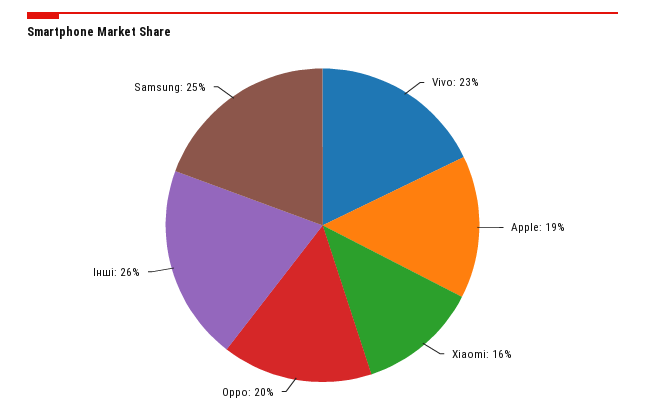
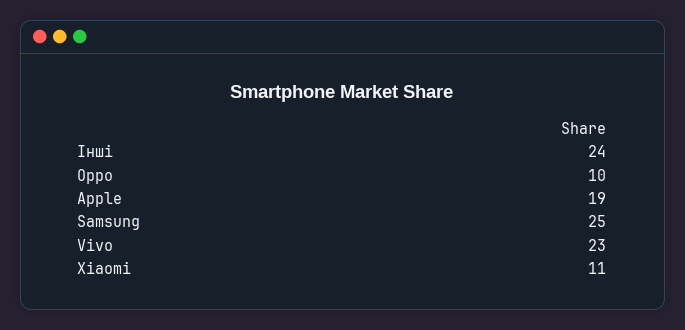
  {
    "Vivo": 23,
    "Apple": 19,
-   "Xiaomi": 16,
+   "Xiaomi": 11,
-   "Oppo": 20,
+   "Oppo": 10,
-   "Інші": 26,
+   "Інші": 24,
    "Samsung": 25
  }

